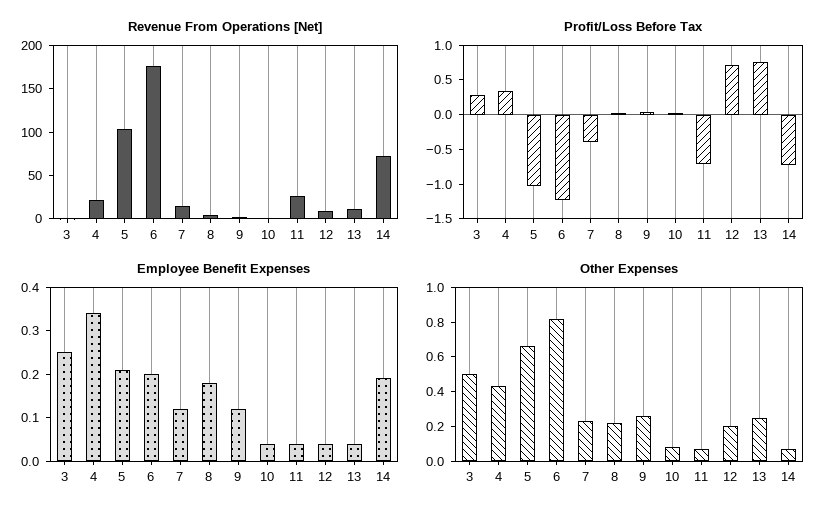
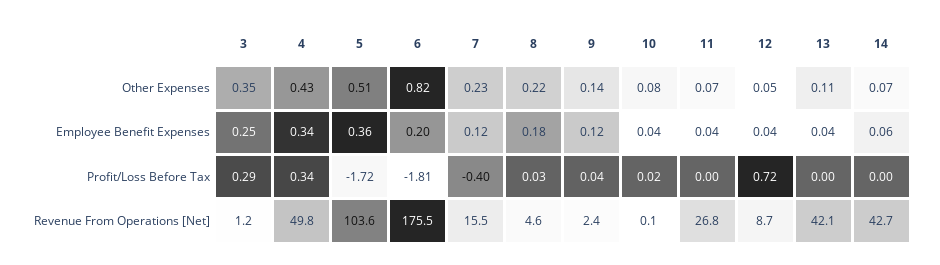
  {
    "Revenue From Operations [Net]": {
      "3": 1.2,
-     "4": 20,
+     "4": 49.8,
      "5": 103.6,
      "6": 175.5,
      "7": 15.5,
      "8": 4.6,
      "9": 2.4,
      "10": 0.1,
      "11": 26.8,
      "12": 8.7,
-     "13": 10,
+     "13": 42.1,
-     "14": 70
+     "14": 42.7
    },
    "Profit/Loss Before Tax": {
      "3": 0.29,
      "4": 0.34,
-     "5": -1,
+     "5": -1.72,
-     "6": -1.25,
+     "6": -1.81,
      "7": -0.4,
      "8": 0.03,
      "9": 0.04,
      "10": 0.02,
-     "11": -0.75,
+     "11": 0,
      "12": 0.72,
-     "13": 0.75,
+     "13": 0,
-     "14": -0.75
+     "14": 0
    },
    "Employee Benefit Expenses": {
      "3": 0.25,
      "4": 0.34,
-     "5": 0.2,
+     "5": 0.36,
      "6": 0.2,
      "7": 0.12,
      "8": 0.18,
      "9": 0.12,
      "10": 0.04,
      "11": 0.04,
      "12": 0.04,
      "13": 0.04,
-     "14": 0.2
+     "14": 0.06
    },
    "Other Expenses": {
-     "3": 0.5,
+     "3": 0.35,
      "4": 0.43,
-     "5": 0.65,
+     "5": 0.51,
      "6": 0.82,
      "7": 0.23,
      "8": 0.22,
-     "9": 0.25,
+     "9": 0.14,
      "10": 0.08,
      "11": 0.07,
-     "12": 0.2,
+     "12": 0.05,
-     "13": 0.25,
+     "13": 0.11,
      "14": 0.07
    }
  }

